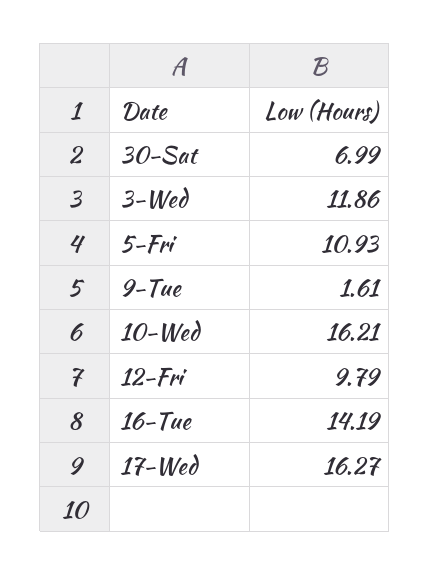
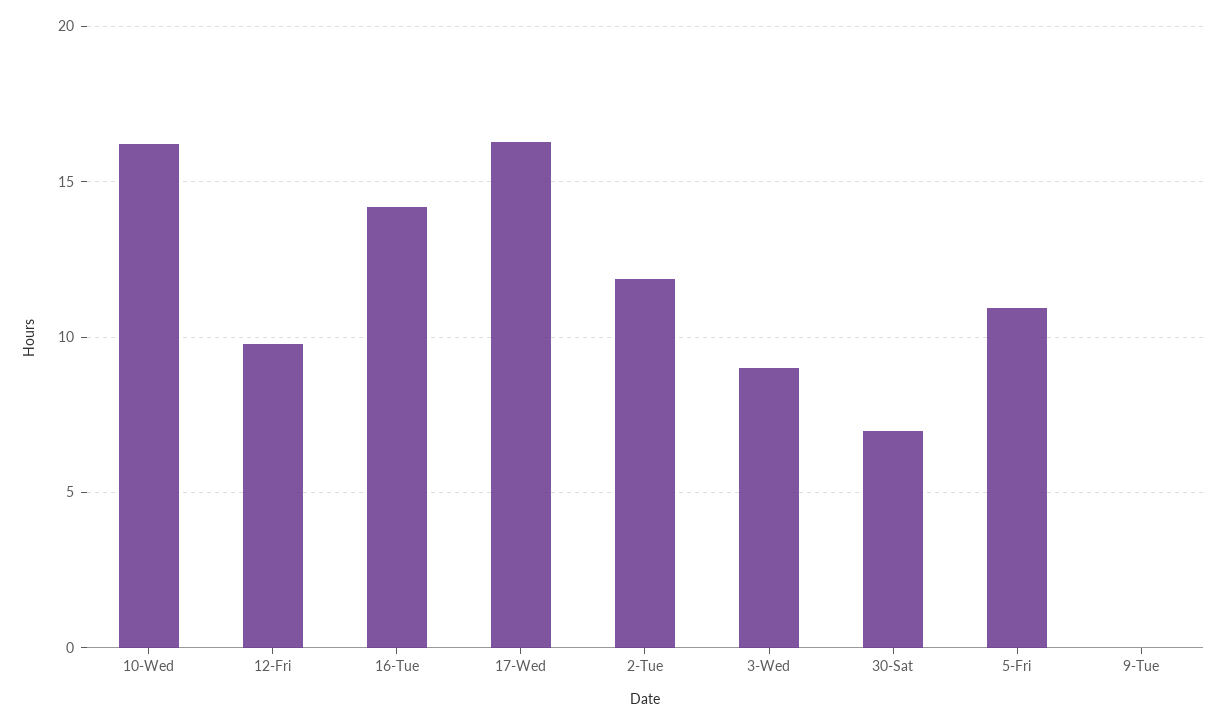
  {
    "30-Sat": 6.99,
-   "3-Wed": 11.86,
+   "3-Wed": 9,
    "5-Fri": 10.93,
-   "9-Tue": 1.61,
+   "9-Tue": 0,
    "10-Wed": 16.21,
    "12-Fri": 9.79,
    "16-Tue": 14.19,
-   "17-Wed": 16.27
+   "17-Wed": 16.27,
+   "2-Tue": 12
  }

